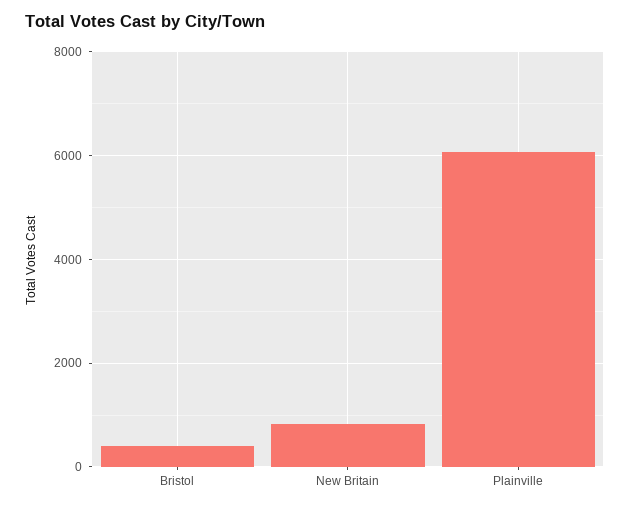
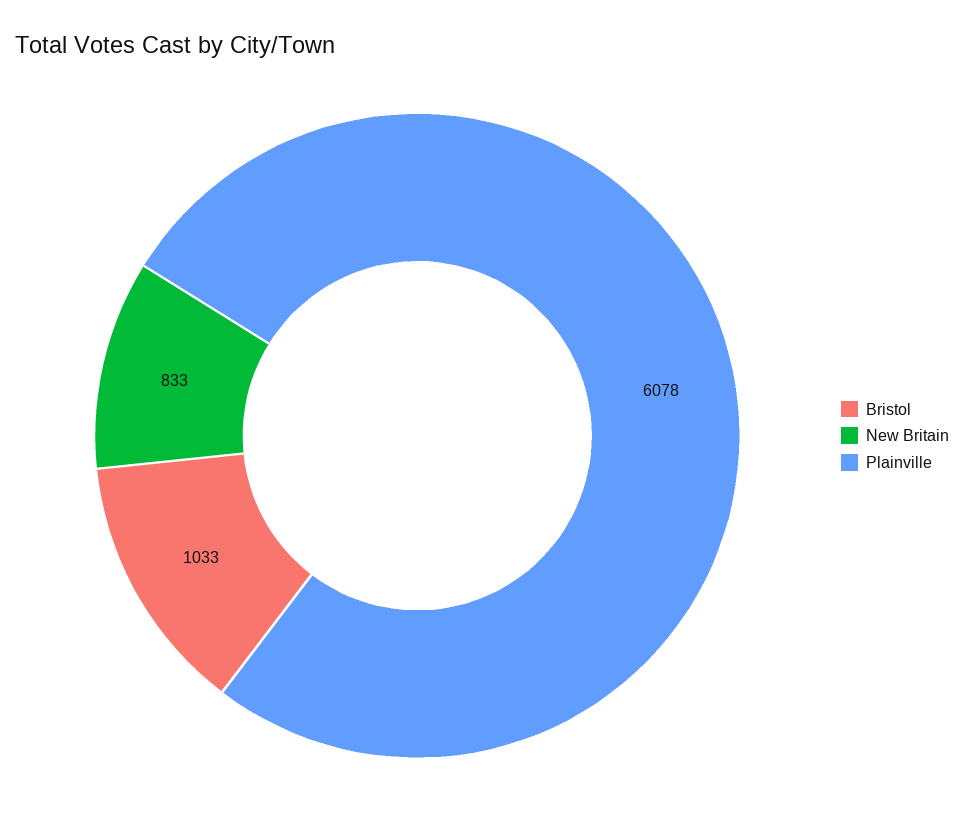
  {
-   "Bristol": 400,
+   "Bristol": 1033,
    "New Britain": 833,
    "Plainville": 6078
  }

